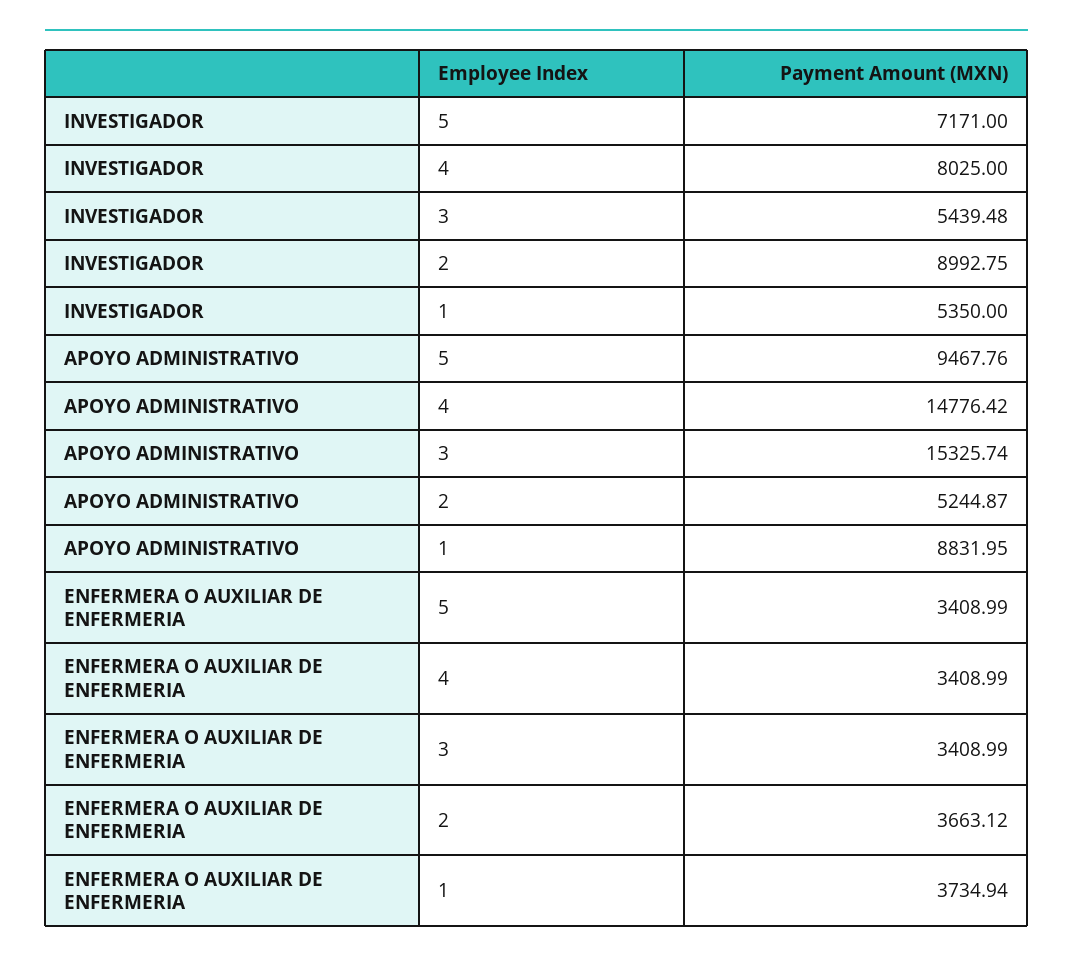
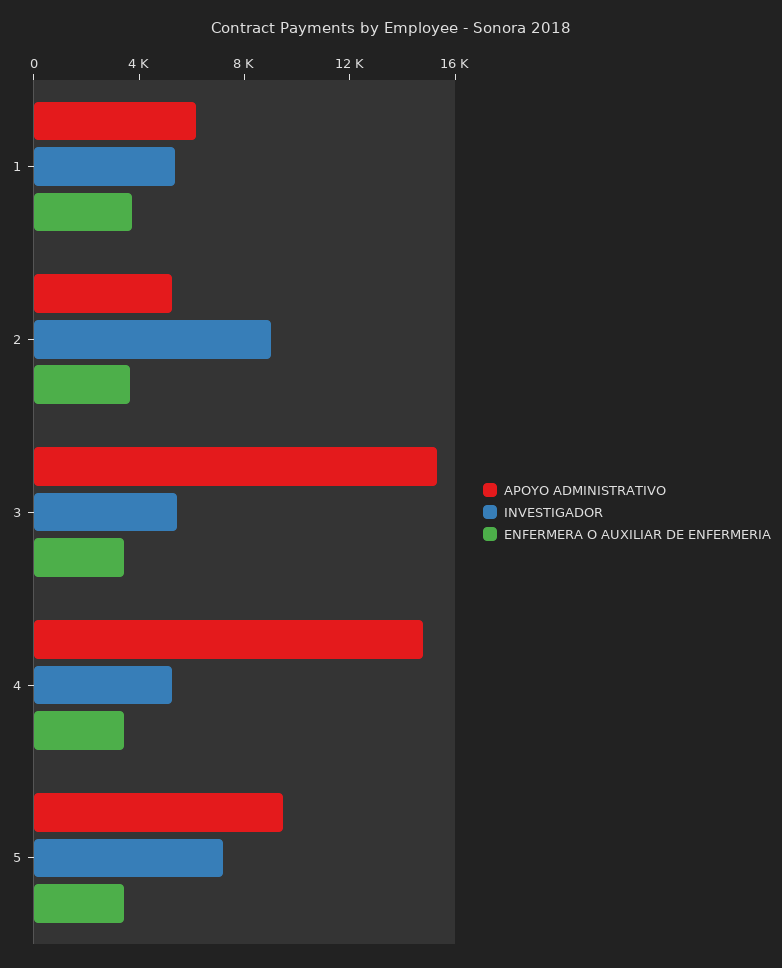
  {
    "INVESTIGADOR": {
      "5": 7171,
-     "4": 8025,
+     "4": 5000,
      "3": 5439.48,
      "2": 8992.75,
      "1": 5350
    },
    "APOYO ADMINISTRATIVO": {
      "5": 9467.76,
      "4": 14776.42,
      "3": 15325.74,
      "2": 5244.87,
-     "1": 8831.95
+     "1": 6000
    },
    "ENFERMERA O AUXILIAR DE ENFERMERIA": {
      "5": 3408.99,
      "4": 3408.99,
      "3": 3408.99,
      "2": 3663.12,
      "1": 3734.94
    }
  }

